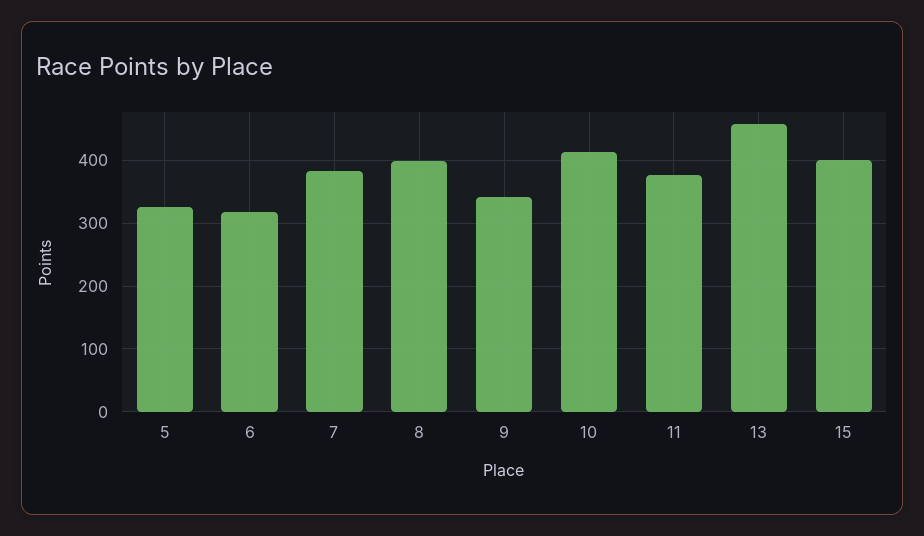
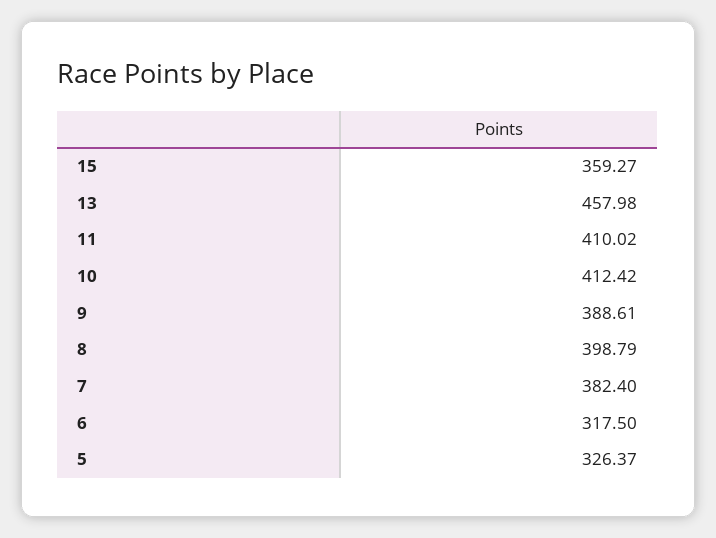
  {
    "5": 326.37,
    "6": 317.5,
    "7": 382.4,
    "8": 398.79,
-   "9": 340,
+   "9": 388.61,
    "10": 412.42,
-   "11": 380,
+   "11": 410.02,
    "13": 457.98,
-   "15": 400
+   "15": 359.27
  }

